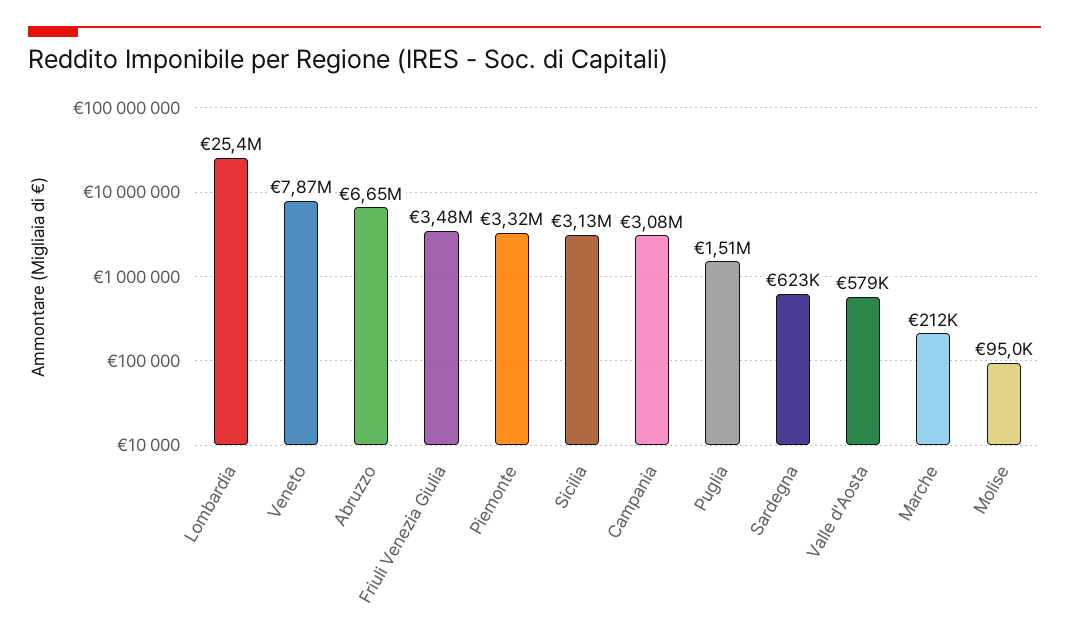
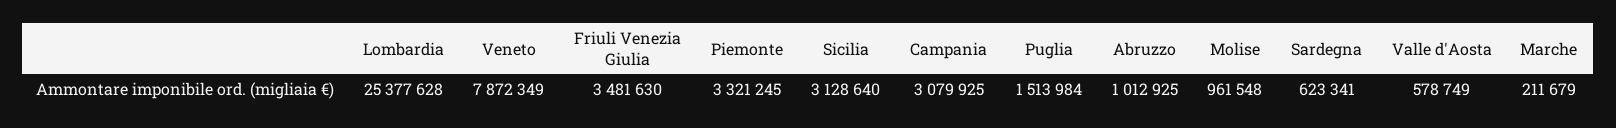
  {
    "Lombardia": 25377628,
    "Veneto": 7872349,
-   "Abruzzo": 6650000,
+   "Abruzzo": 1012925,
    "Friuli Venezia Giulia": 3481630,
    "Piemonte": 3321245,
    "Sicilia": 3128640,
    "Campania": 3079925,
    "Puglia": 1513984,
    "Sardegna": 623341,
    "Valle d'Aosta": 578749,
    "Marche": 211679,
-   "Molise": 95000
+   "Molise": 961548
  }

